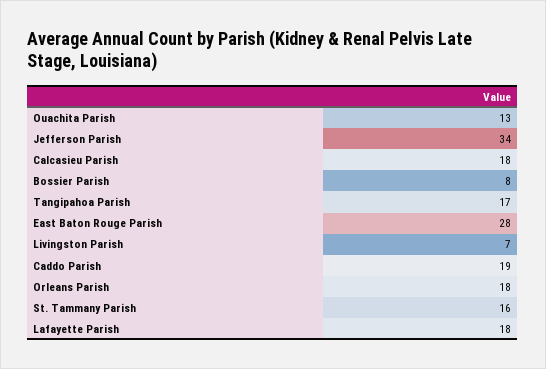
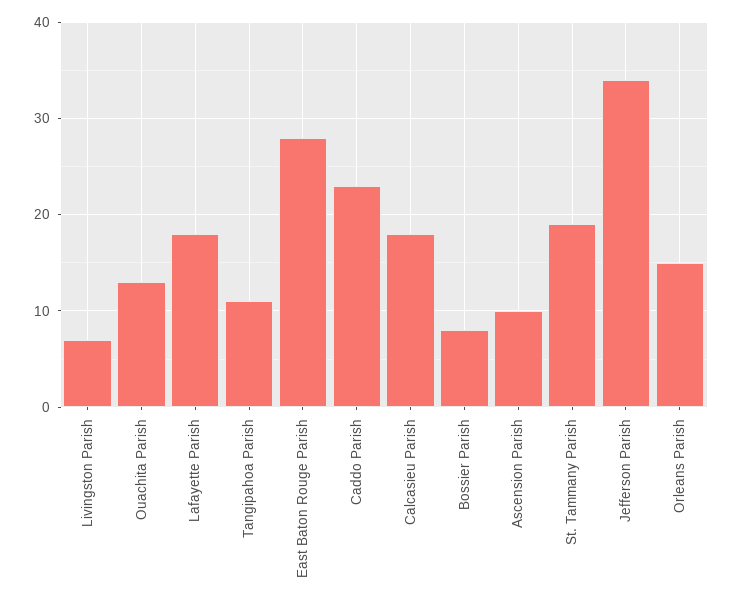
  {
    "Ouachita Parish": 13,
    "Jefferson Parish": 34,
    "Calcasieu Parish": 18,
    "Bossier Parish": 8,
-   "Tangipahoa Parish": 17,
+   "Tangipahoa Parish": 11,
    "East Baton Rouge Parish": 28,
    "Livingston Parish": 7,
-   "Caddo Parish": 19,
+   "Caddo Parish": 23,
-   "Orleans Parish": 18,
+   "Orleans Parish": 15,
-   "St. Tammany Parish": 16,
+   "St. Tammany Parish": 19,
-   "Lafayette Parish": 18
+   "Lafayette Parish": 18,
+   "Ascension Parish": 10
  }

